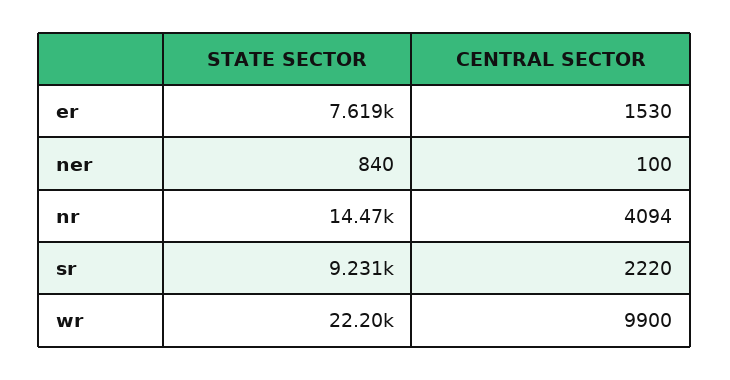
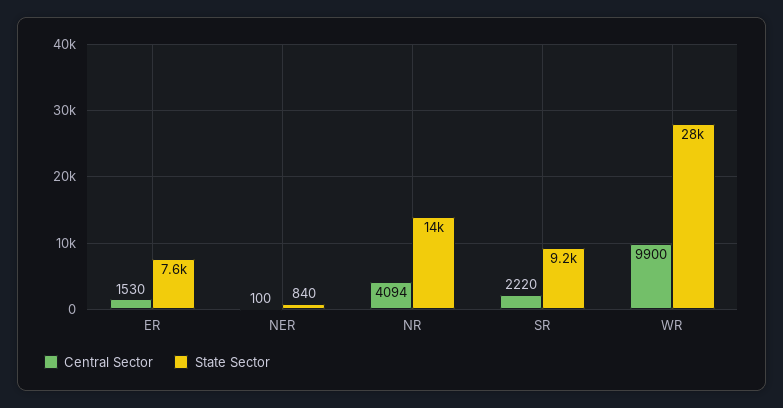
  {
    "STATE SECTOR": {
      "er": 7619,
      "ner": 840,
      "nr": 14470,
      "sr": 9231,
-     "wr": 22200
+     "wr": 28000
    },
    "CENTRAL SECTOR": {
      "er": 1530,
      "ner": 100,
      "nr": 4094,
      "sr": 2220,
      "wr": 9900
    }
  }

